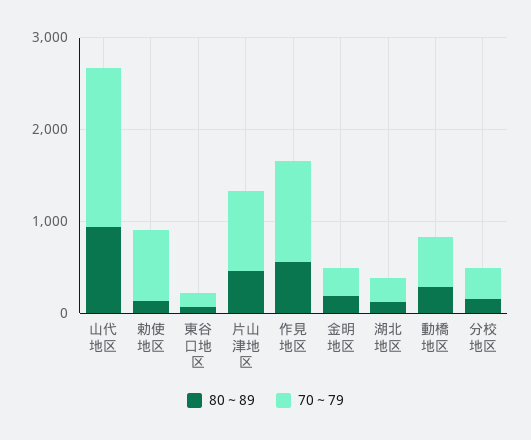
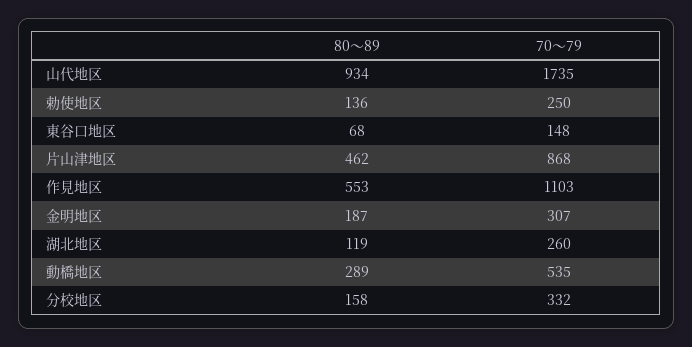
  {
    "80～89": {
      "山代地区": 934,
      "勅使地区": 136,
      "東谷口地区": 68,
      "片山津地区": 462,
      "作見地区": 553,
      "金明地区": 187,
      "湖北地区": 119,
      "動橋地区": 289,
      "分校地区": 158
    },
    "70～79": {
      "山代地区": 1735,
-     "勅使地区": 800,
+     "勅使地区": 250,
      "東谷口地区": 148,
      "片山津地区": 868,
      "作見地区": 1103,
      "金明地区": 307,
      "湖北地区": 260,
      "動橋地区": 535,
      "分校地区": 332
    }
  }

